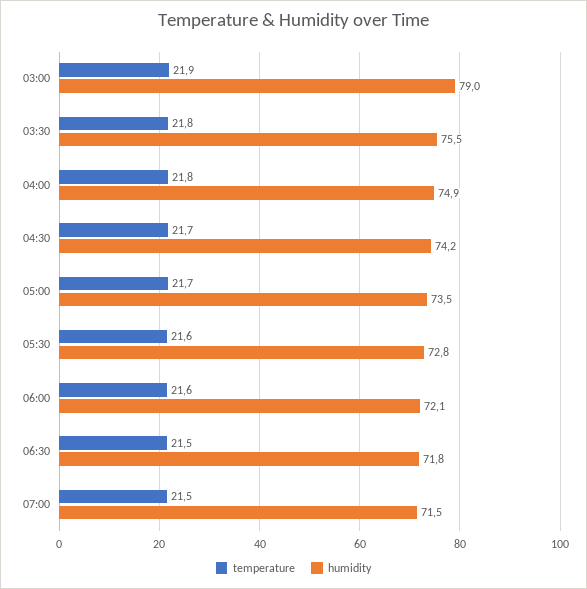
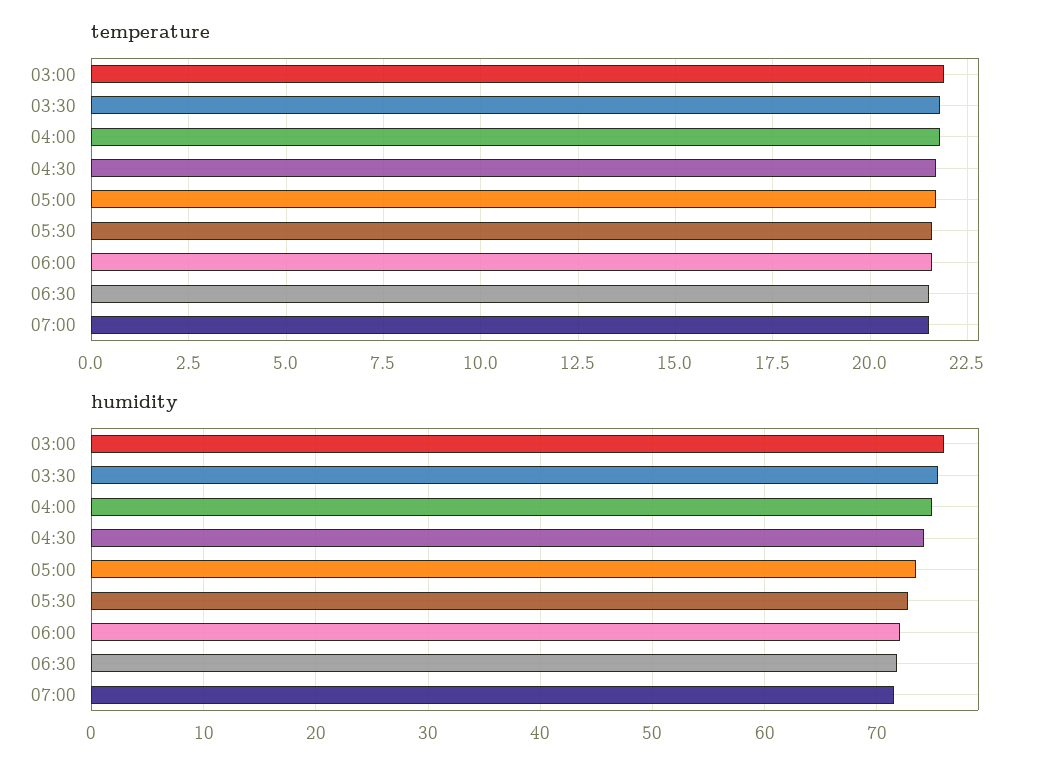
  {
    "temperature": {
      "03:00": 21.9,
      "03:30": 21.8,
      "04:00": 21.8,
      "04:30": 21.7,
      "05:00": 21.7,
      "05:30": 21.6,
      "06:00": 21.6,
      "06:30": 21.5,
      "07:00": 21.5
    },
    "humidity": {
-     "03:00": 79,
+     "03:00": 76,
      "03:30": 75.5,
      "04:00": 74.9,
      "04:30": 74.2,
      "05:00": 73.5,
      "05:30": 72.8,
      "06:00": 72.1,
      "06:30": 71.8,
      "07:00": 71.5
    }
  }

